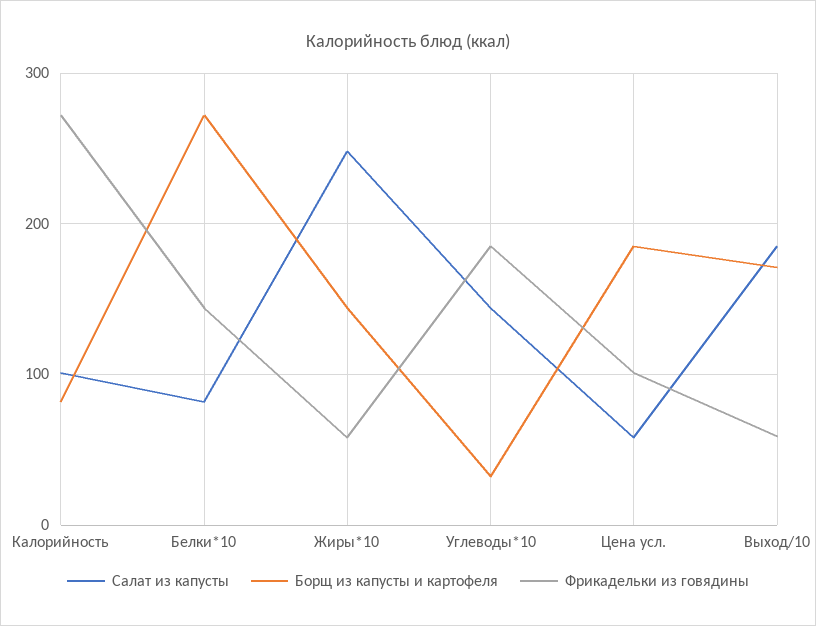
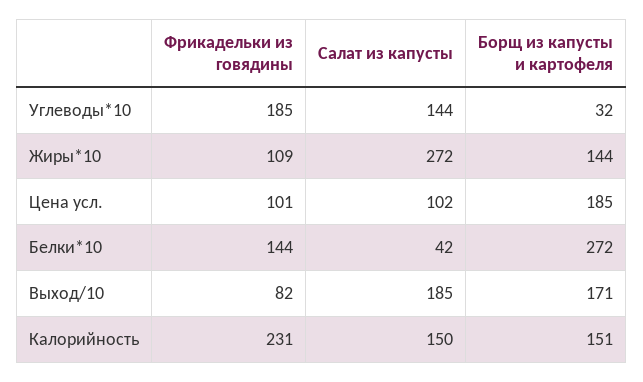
  {
    "Салат из капусты": {
-     "Калорийность": 100,
+     "Калорийность": 150,
-     "Белки*10": 80,
+     "Белки*10": 42,
-     "Жиры*10": 250,
+     "Жиры*10": 272,
      "Углеводы*10": 144,
-     "Цена усл.": 60,
+     "Цена усл.": 102,
      "Выход/10": 185
    },
    "Борщ из капусты и картофеля": {
-     "Калорийность": 80,
+     "Калорийность": 151,
      "Белки*10": 272,
      "Жиры*10": 144,
      "Углеводы*10": 32,
      "Цена усл.": 185,
      "Выход/10": 171
    },
    "Фрикадельки из говядины": {
-     "Калорийность": 270,
+     "Калорийность": 231,
      "Белки*10": 144,
-     "Жиры*10": 60,
+     "Жиры*10": 109,
      "Углеводы*10": 185,
      "Цена усл.": 101,
-     "Выход/10": 60
+     "Выход/10": 82
    }
  }

